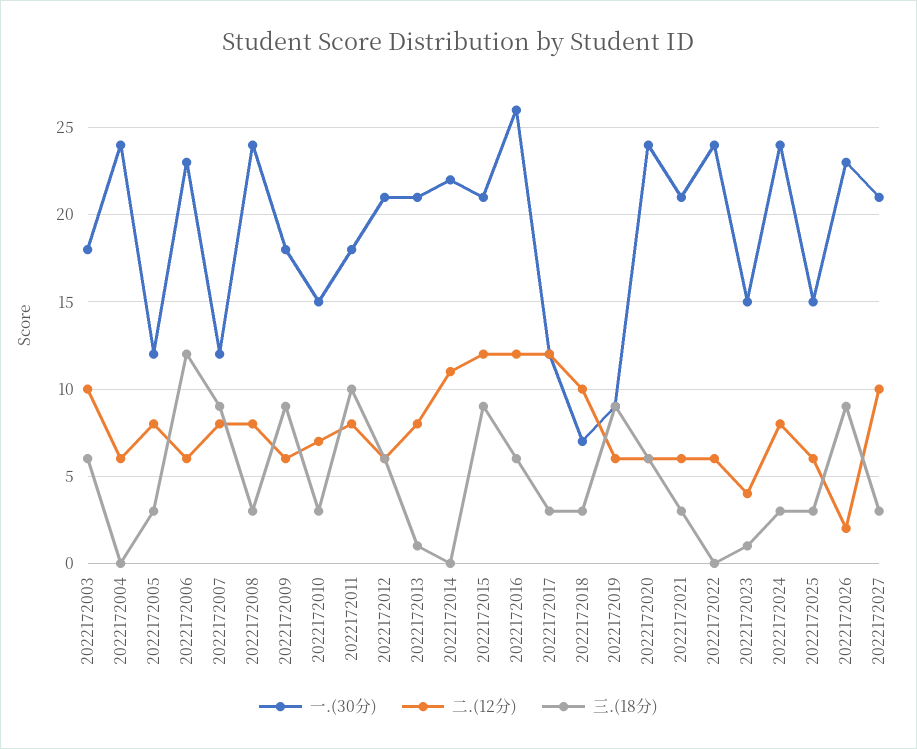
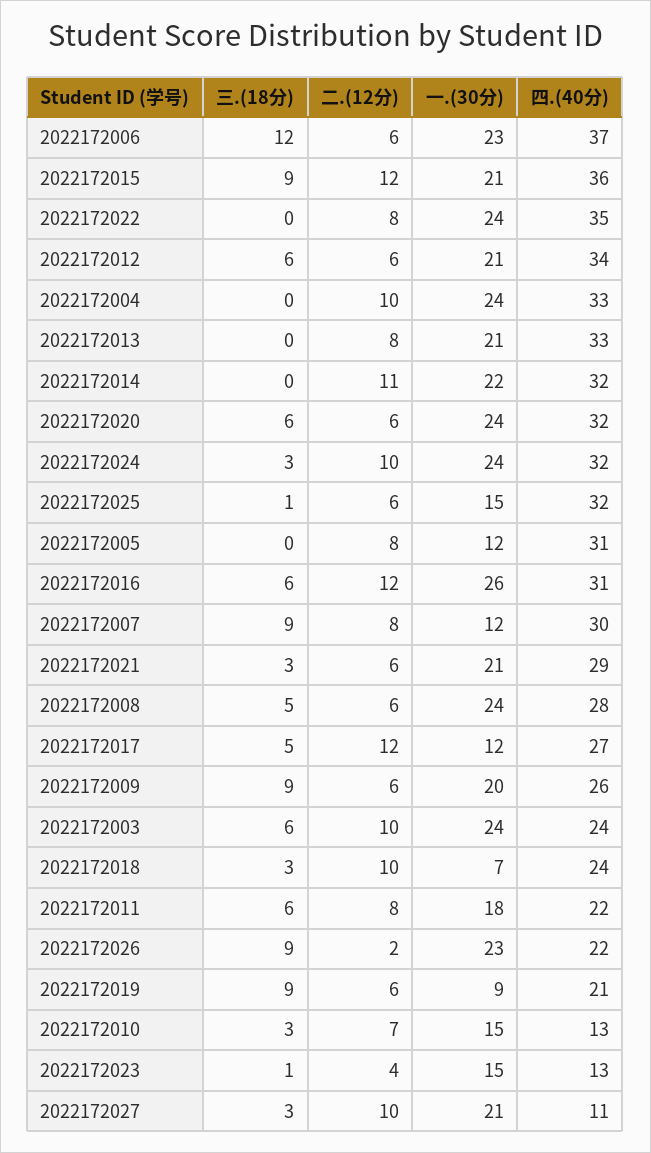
  {
    "一.(30分)": {
-     "2022172003": 18,
+     "2022172003": 24,
      "2022172004": 24,
      "2022172005": 12,
      "2022172006": 23,
      "2022172007": 12,
      "2022172008": 24,
-     "2022172009": 18,
+     "2022172009": 20,
      "2022172010": 15,
      "2022172011": 18,
      "2022172012": 21,
      "2022172013": 21,
      "2022172014": 22,
      "2022172015": 21,
      "2022172016": 26,
      "2022172017": 12,
      "2022172018": 7,
      "2022172019": 9,
      "2022172020": 24,
      "2022172021": 21,
      "2022172022": 24,
      "2022172023": 15,
      "2022172024": 24,
      "2022172025": 15,
      "2022172026": 23,
      "2022172027": 21
    },
    "二.(12分)": {
      "2022172003": 10,
-     "2022172004": 6,
+     "2022172004": 10,
      "2022172005": 8,
      "2022172006": 6,
      "2022172007": 8,
-     "2022172008": 8,
+     "2022172008": 6,
      "2022172009": 6,
      "2022172010": 7,
      "2022172011": 8,
      "2022172012": 6,
      "2022172013": 8,
      "2022172014": 11,
      "2022172015": 12,
      "2022172016": 12,
      "2022172017": 12,
      "2022172018": 10,
      "2022172019": 6,
      "2022172020": 6,
      "2022172021": 6,
-     "2022172022": 6,
+     "2022172022": 8,
      "2022172023": 4,
-     "2022172024": 8,
+     "2022172024": 10,
      "2022172025": 6,
      "2022172026": 2,
      "2022172027": 10
    },
    "三.(18分)": {
      "2022172003": 6,
      "2022172004": 0,
-     "2022172005": 3,
+     "2022172005": 0,
      "2022172006": 12,
      "2022172007": 9,
-     "2022172008": 3,
+     "2022172008": 5,
      "2022172009": 9,
      "2022172010": 3,
-     "2022172011": 10,
+     "2022172011": 6,
      "2022172012": 6,
-     "2022172013": 1,
+     "2022172013": 0,
      "2022172014": 0,
      "2022172015": 9,
      "2022172016": 6,
-     "2022172017": 3,
+     "2022172017": 5,
      "2022172018": 3,
      "2022172019": 9,
      "2022172020": 6,
      "2022172021": 3,
      "2022172022": 0,
      "2022172023": 1,
      "2022172024": 3,
-     "2022172025": 3,
+     "2022172025": 1,
      "2022172026": 9,
      "2022172027": 3
-   }
+   },
+   "四.(40分)": {
+     "2022172006": 37,
+     "2022172015": 36,
+     "2022172022": 35,
+     "2022172012": 34,
+     "2022172004": 33,
+     "2022172013": 33,
+     "2022172014": 32,
+     "2022172020": 32,
+     "2022172024": 32,
+     "2022172025": 32,
+     "2022172005": 31,
+     "2022172016": 31,
+     "2022172007": 30,
+     "2022172021": 29,
+     "2022172008": 28,
+     "2022172017": 27,
+     "2022172009": 26,
+     "2022172003": 24,
+     "2022172018": 24,
+     "2022172011": 22,
+     "2022172026": 22,
+     "2022172019": 21,
+     "2022172010": 13,
+     "2022172023": 13,
+     "2022172027": 11
+   }
  }

